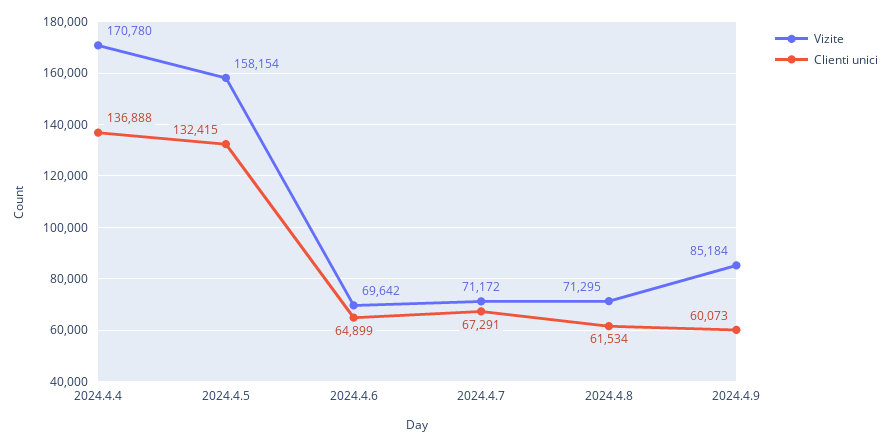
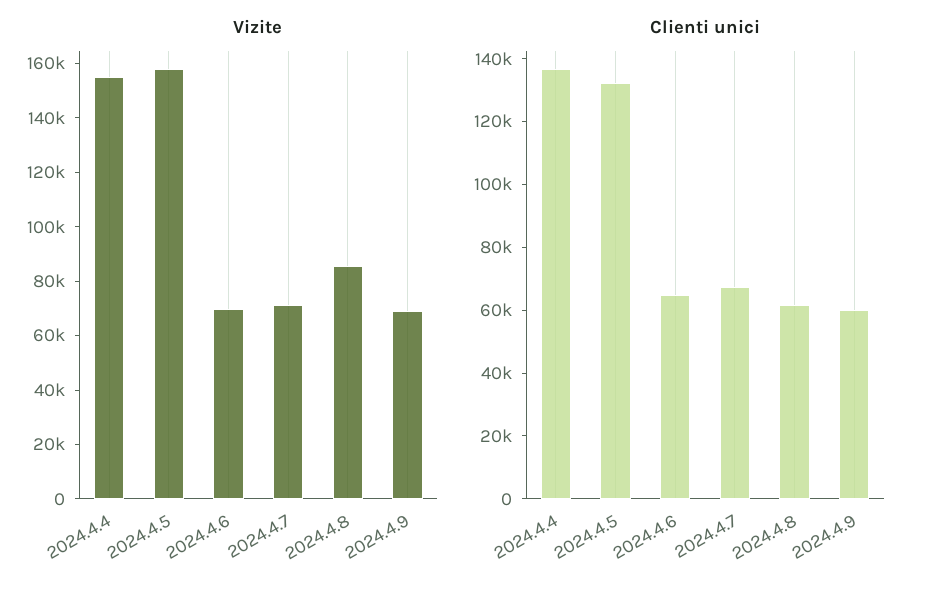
  {
    "Vizite": {
-     "2024.4.4": 170780,
+     "2024.4.4": 155000,
      "2024.4.5": 158154,
      "2024.4.6": 69642,
      "2024.4.7": 71172,
-     "2024.4.8": 71295,
+     "2024.4.8": 85000,
-     "2024.4.9": 85184
+     "2024.4.9": 70000
    },
    "Clienti unici": {
      "2024.4.4": 136888,
      "2024.4.5": 132415,
      "2024.4.6": 64899,
      "2024.4.7": 67291,
      "2024.4.8": 61534,
      "2024.4.9": 60073
    }
  }

